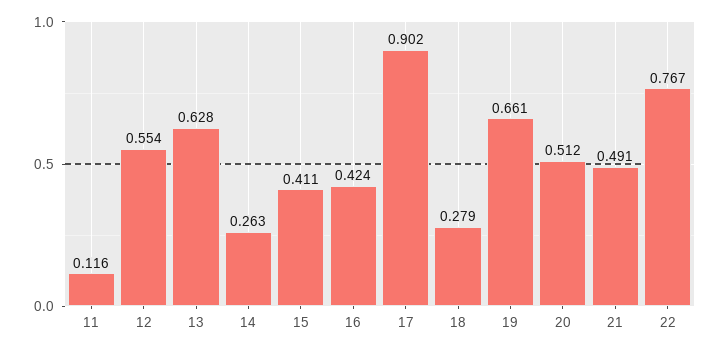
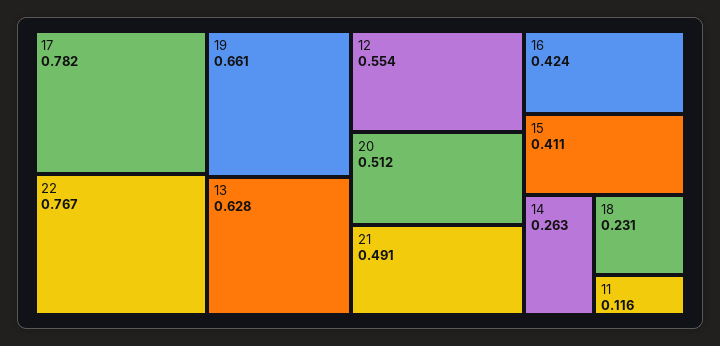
  {
    "11": 0.116,
    "12": 0.554,
    "13": 0.628,
    "14": 0.263,
    "15": 0.411,
    "16": 0.424,
-   "17": 0.902,
+   "17": 0.782,
-   "18": 0.279,
+   "18": 0.231,
    "19": 0.661,
    "20": 0.512,
    "21": 0.491,
    "22": 0.767
  }

